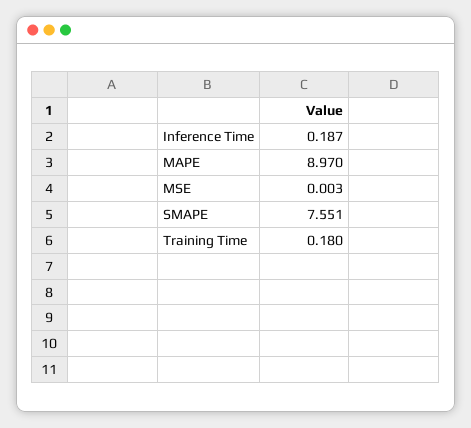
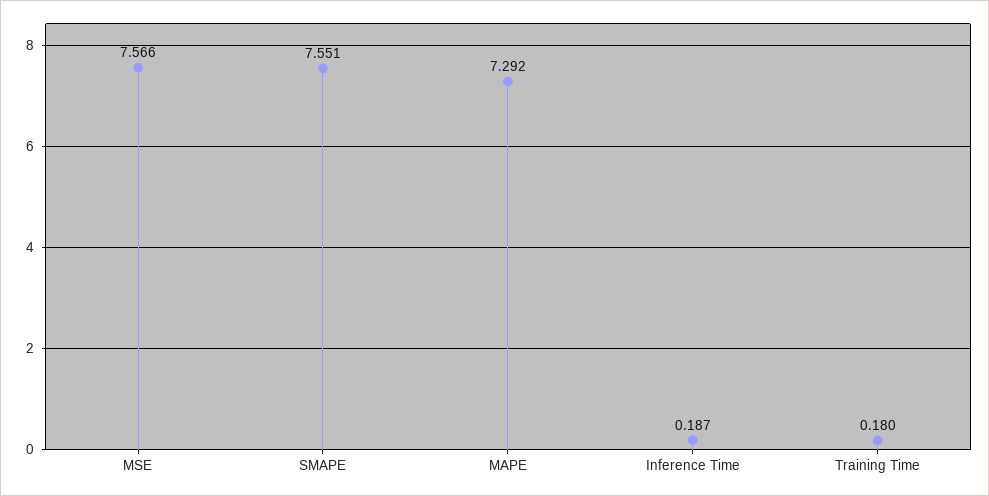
  {
    "Inference Time": 0.187,
-   "MAPE": 8.97,
+   "MAPE": 7.292,
-   "MSE": 0.003,
+   "MSE": 7.566,
    "SMAPE": 7.551,
    "Training Time": 0.18
  }

